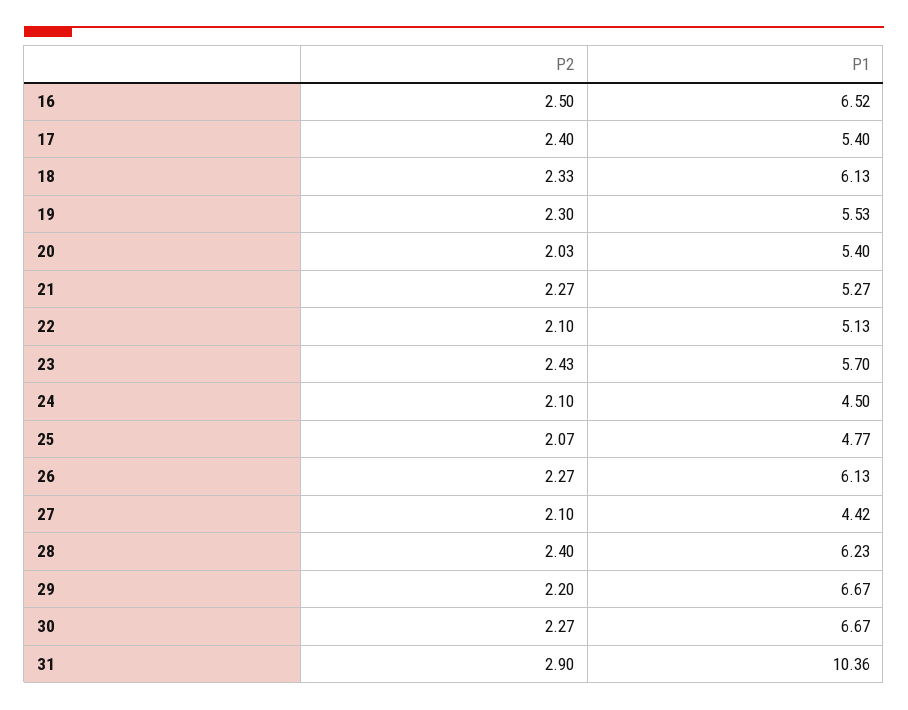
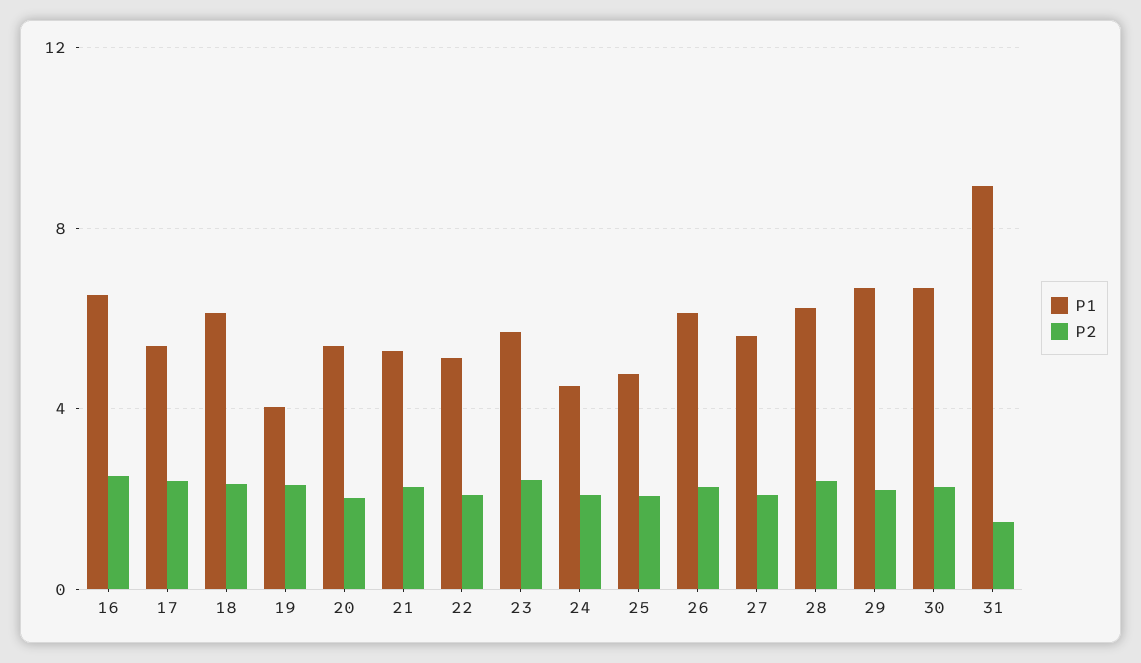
  {
    "P2": {
      "16": 2.5,
      "17": 2.4,
      "18": 2.33,
      "19": 2.3,
      "20": 2.03,
      "21": 2.27,
      "22": 2.1,
      "23": 2.43,
      "24": 2.1,
      "25": 2.07,
      "26": 2.27,
      "27": 2.1,
      "28": 2.4,
      "29": 2.2,
      "30": 2.27,
-     "31": 2.9
+     "31": 1.5
    },
    "P1": {
      "16": 6.52,
      "17": 5.4,
      "18": 6.13,
-     "19": 5.53,
+     "19": 4,
      "20": 5.4,
      "21": 5.27,
      "22": 5.13,
      "23": 5.7,
      "24": 4.5,
      "25": 4.77,
      "26": 6.13,
-     "27": 4.42,
+     "27": 5.5,
      "28": 6.23,
      "29": 6.67,
      "30": 6.67,
-     "31": 10.36
+     "31": 9
    }
  }

